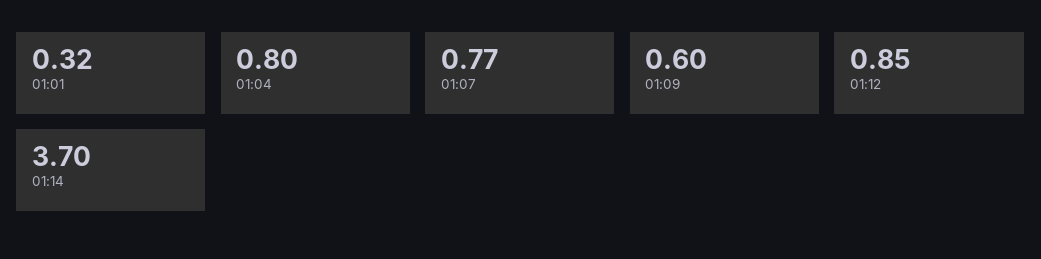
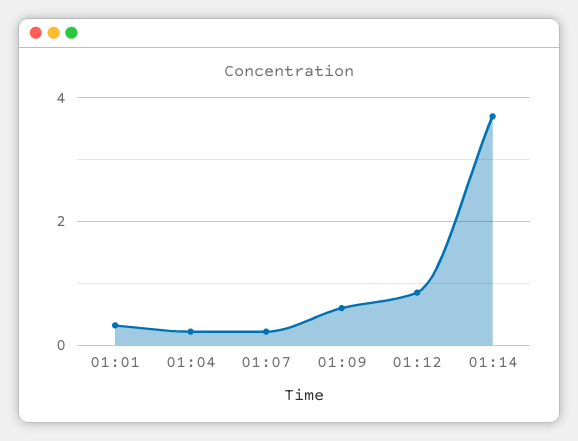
  {
    "01:01": 0.32,
-   "01:04": 0.8,
+   "01:04": 0.2,
-   "01:07": 0.77,
+   "01:07": 0.2,
    "01:09": 0.6,
    "01:12": 0.85,
    "01:14": 3.7
  }

